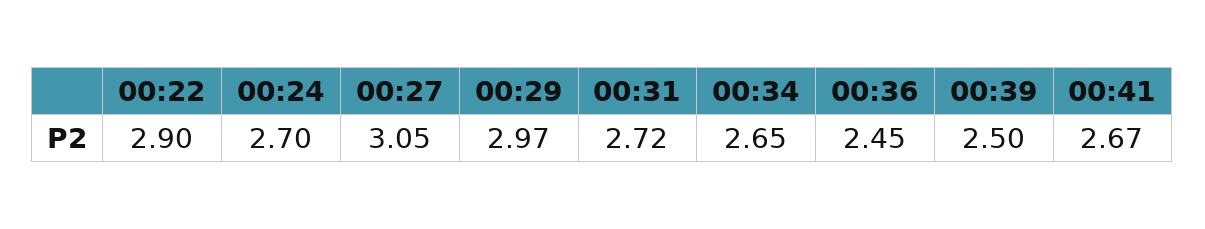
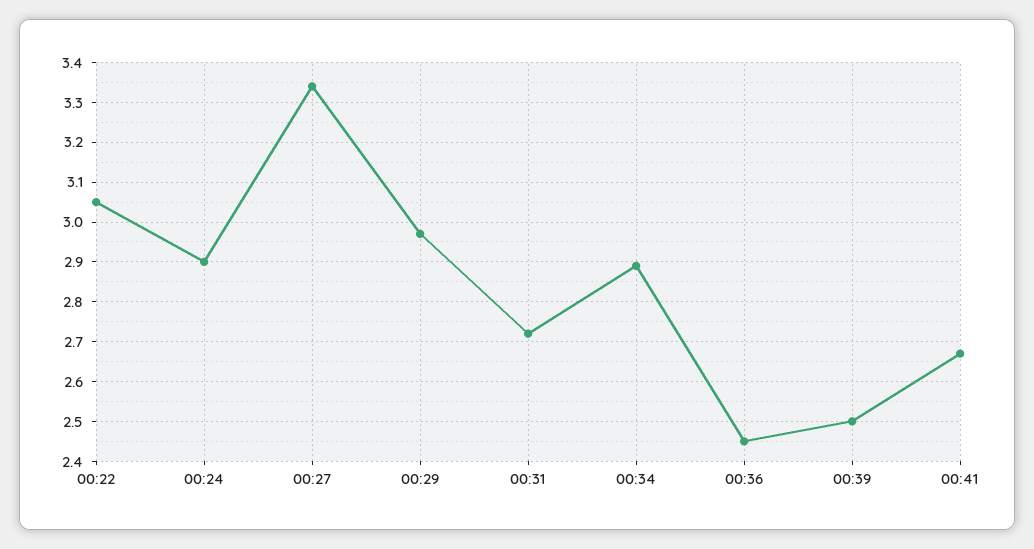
  {
-   "00:22": 2.9,
+   "00:22": 3.05,
-   "00:24": 2.7,
+   "00:24": 2.9,
-   "00:27": 3.05,
+   "00:27": 3.35,
    "00:29": 2.97,
    "00:31": 2.72,
-   "00:34": 2.65,
+   "00:34": 2.9,
    "00:36": 2.45,
    "00:39": 2.5,
    "00:41": 2.67
  }

